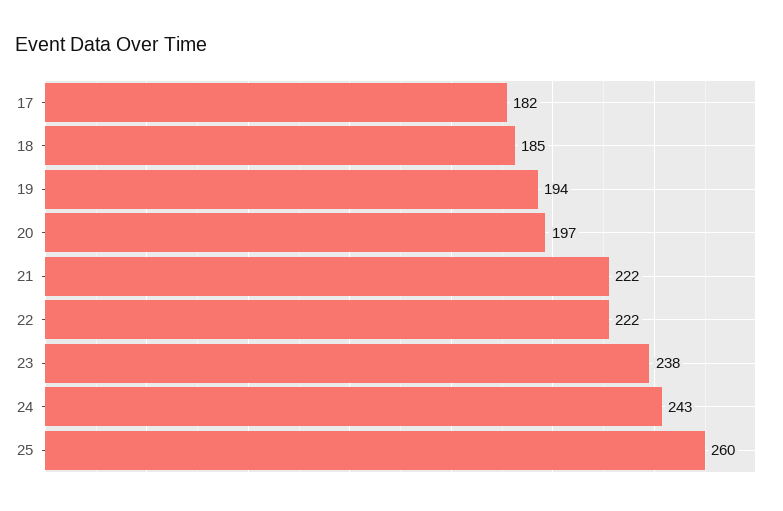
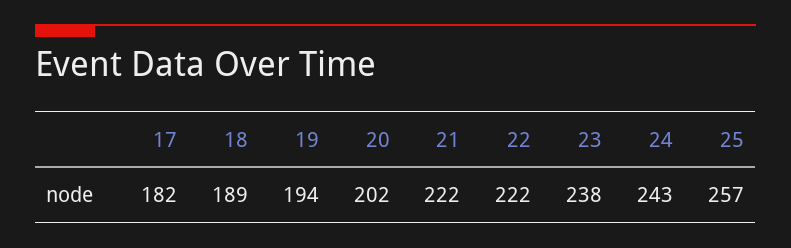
  {
    "17": 182,
-   "18": 185,
+   "18": 189,
    "19": 194,
-   "20": 197,
+   "20": 202,
    "21": 222,
    "22": 222,
    "23": 238,
    "24": 243,
-   "25": 260
+   "25": 257
  }

